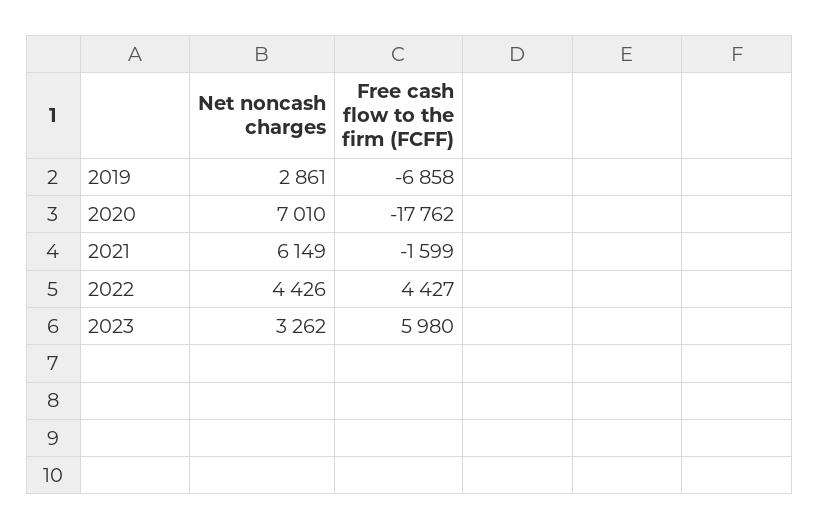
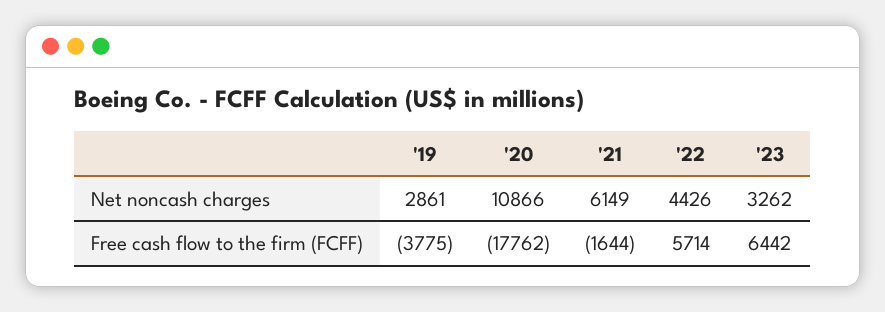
  {
    "Net noncash charges": {
      "2019": 2861,
-     "2020": 7010,
+     "2020": 10866,
      "2021": 6149,
      "2022": 4426,
      "2023": 3262
    },
    "Free cash flow to the firm (FCFF)": {
-     "2019": -6858,
+     "2019": -3775,
      "2020": -17762,
-     "2021": -1599,
+     "2021": -1644,
-     "2022": 4427,
+     "2022": 5714,
-     "2023": 5980
+     "2023": 6442
    }
  }

